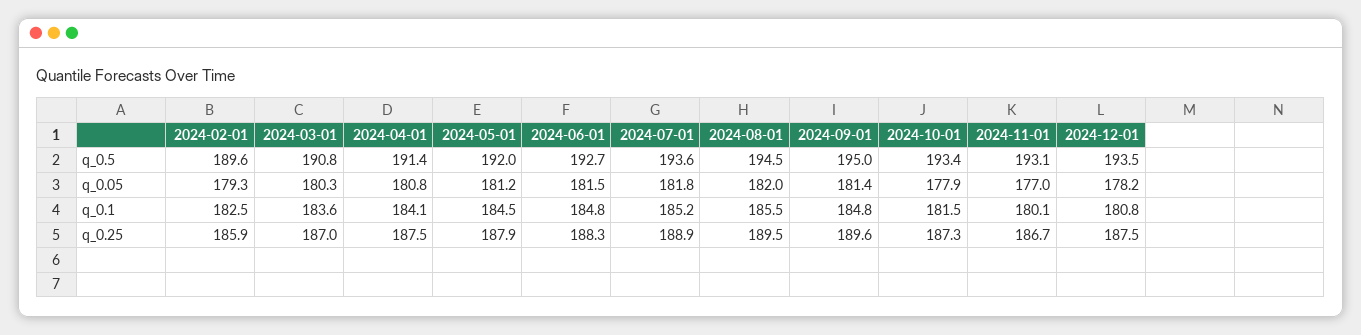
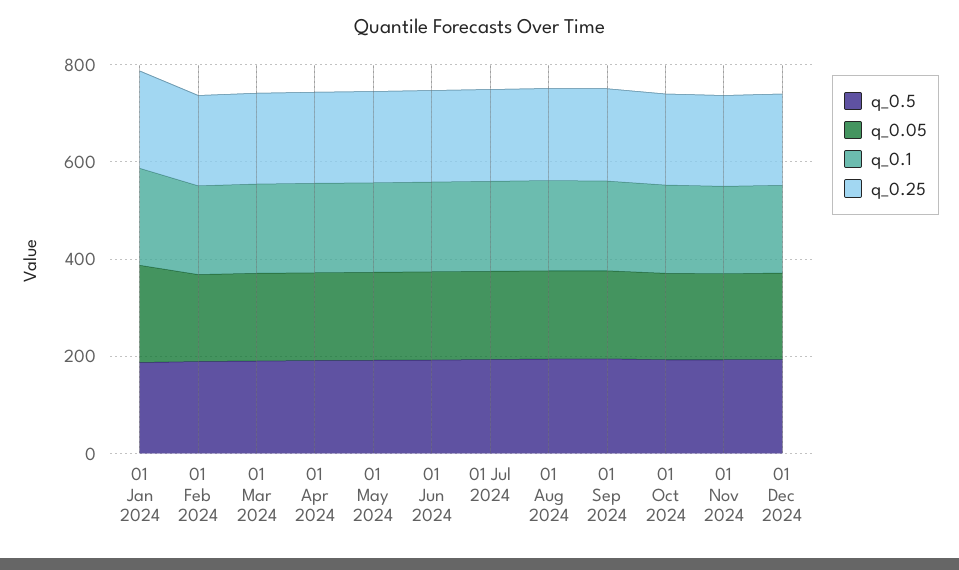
  {
    "q_0.5": {
      "2024-02-01": 189.6,
      "2024-03-01": 190.8,
      "2024-04-01": 191.4,
      "2024-05-01": 192,
      "2024-06-01": 192.7,
      "2024-07-01": 193.6,
      "2024-08-01": 194.5,
      "2024-09-01": 195,
      "2024-10-01": 193.4,
      "2024-11-01": 193.1,
-     "2024-12-01": 193.5
+     "2024-12-01": 193.5,
+     "01 Jan 2024": 200
    },
    "q_0.05": {
      "2024-02-01": 179.3,
      "2024-03-01": 180.3,
      "2024-04-01": 180.8,
      "2024-05-01": 181.2,
      "2024-06-01": 181.5,
      "2024-07-01": 181.8,
      "2024-08-01": 182,
      "2024-09-01": 181.4,
      "2024-10-01": 177.9,
      "2024-11-01": 177,
-     "2024-12-01": 178.2
+     "2024-12-01": 178.2,
+     "01 Jan 2024": 200
    },
    "q_0.1": {
      "2024-02-01": 182.5,
      "2024-03-01": 183.6,
      "2024-04-01": 184.1,
      "2024-05-01": 184.5,
      "2024-06-01": 184.8,
      "2024-07-01": 185.2,
      "2024-08-01": 185.5,
      "2024-09-01": 184.8,
      "2024-10-01": 181.5,
      "2024-11-01": 180.1,
-     "2024-12-01": 180.8
+     "2024-12-01": 180.8,
+     "01 Jan 2024": 200
    },
    "q_0.25": {
      "2024-02-01": 185.9,
      "2024-03-01": 187,
      "2024-04-01": 187.5,
      "2024-05-01": 187.9,
      "2024-06-01": 188.3,
      "2024-07-01": 188.9,
      "2024-08-01": 189.5,
      "2024-09-01": 189.6,
      "2024-10-01": 187.3,
      "2024-11-01": 186.7,
-     "2024-12-01": 187.5
+     "2024-12-01": 187.5,
+     "01 Jan 2024": 200
    }
  }

